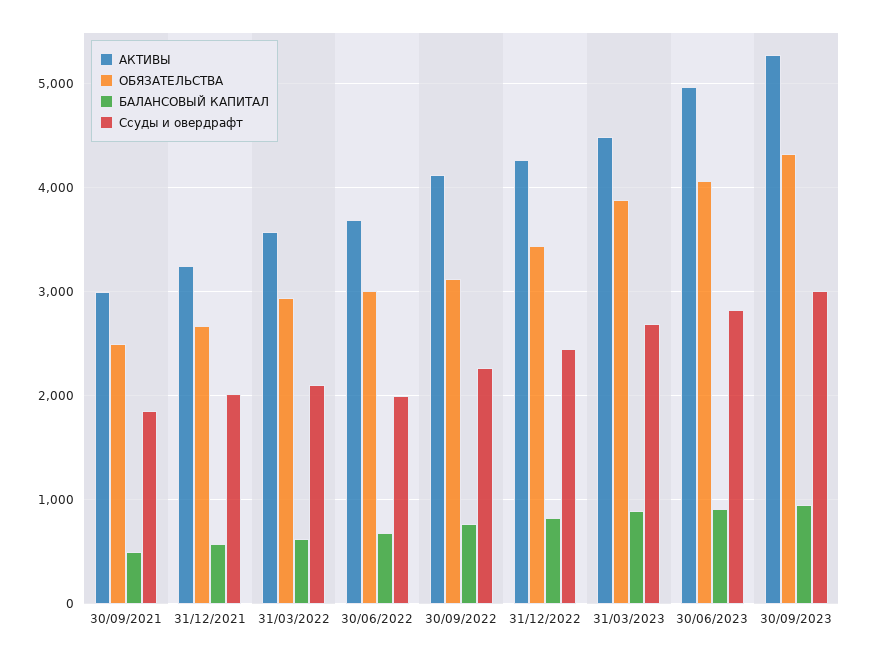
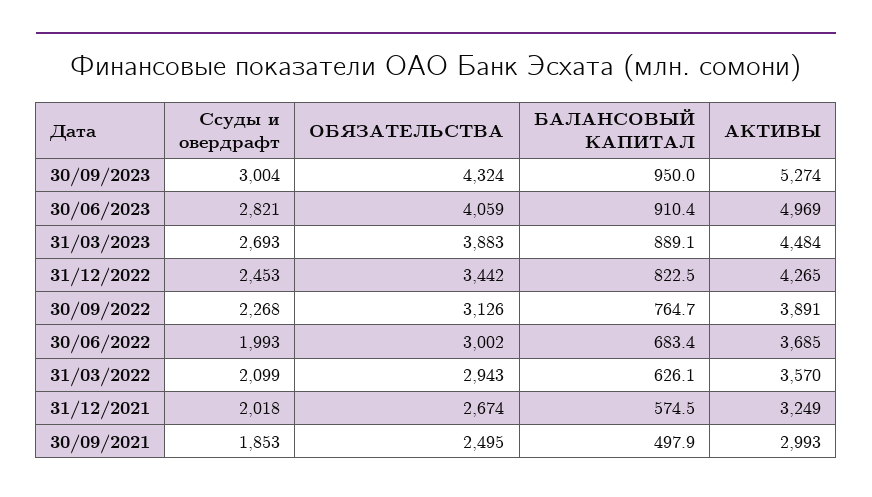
  {
    "АКТИВЫ": {
      "30/09/2021": 2993,
      "31/12/2021": 3249,
      "31/03/2022": 3570,
      "30/06/2022": 3685,
-     "30/09/2022": 4100,
+     "30/09/2022": 3891,
      "31/12/2022": 4265,
      "31/03/2023": 4484,
      "30/06/2023": 4969,
      "30/09/2023": 5274
    },
    "ОБЯЗАТЕЛЬСТВА": {
      "30/09/2021": 2495,
      "31/12/2021": 2674,
      "31/03/2022": 2943,
      "30/06/2022": 3002,
      "30/09/2022": 3126,
      "31/12/2022": 3442,
      "31/03/2023": 3883,
      "30/06/2023": 4059,
      "30/09/2023": 4324
    },
    "БАЛАНСОВЫЙ КАПИТАЛ": {
      "30/09/2021": 497.9,
      "31/12/2021": 574.5,
      "31/03/2022": 626.1,
      "30/06/2022": 683.4,
      "30/09/2022": 764.7,
      "31/12/2022": 822.5,
      "31/03/2023": 889.1,
      "30/06/2023": 910.4,
      "30/09/2023": 950
    },
    "Ссуды и овердрафт": {
      "30/09/2021": 1853,
      "31/12/2021": 2018,
      "31/03/2022": 2099,
      "30/06/2022": 1993,
      "30/09/2022": 2268,
      "31/12/2022": 2453,
      "31/03/2023": 2693,
      "30/06/2023": 2821,
      "30/09/2023": 3004
    }
  }

